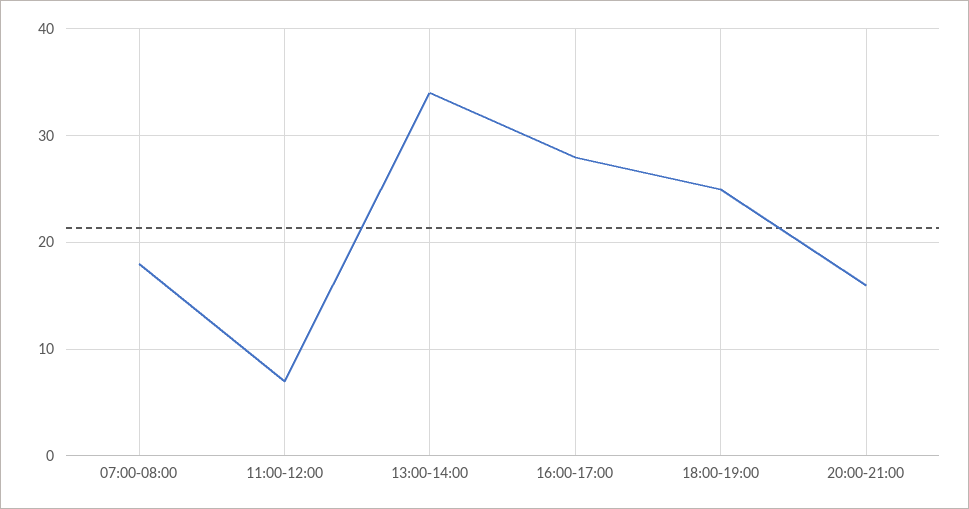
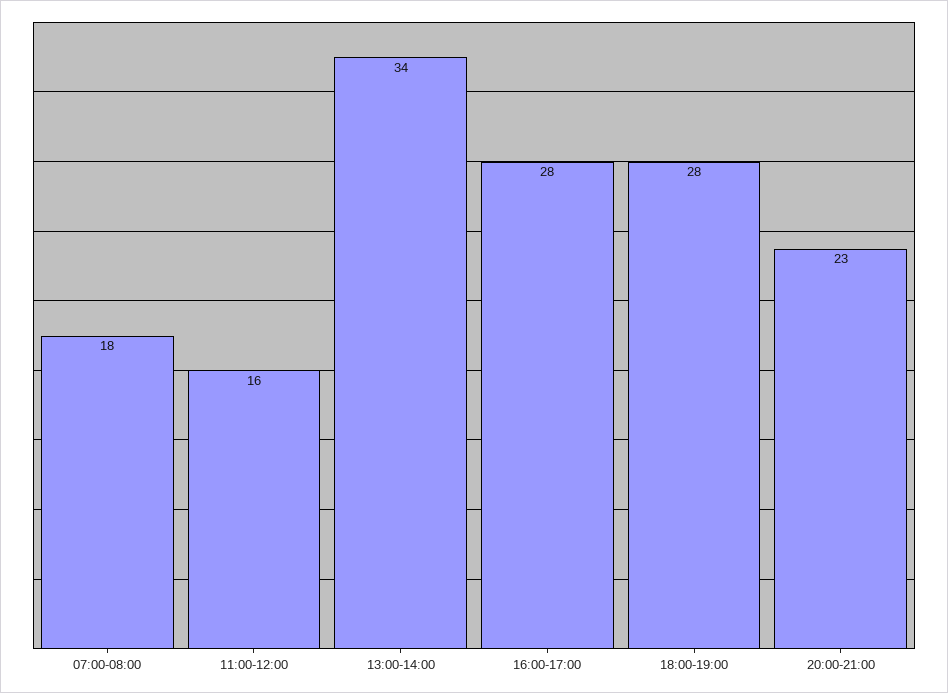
  {
    "07:00-08:00": 18,
-   "11:00-12:00": 7,
+   "11:00-12:00": 16,
    "13:00-14:00": 34,
    "16:00-17:00": 28,
-   "18:00-19:00": 25,
+   "18:00-19:00": 28,
-   "20:00-21:00": 16
+   "20:00-21:00": 23
  }

